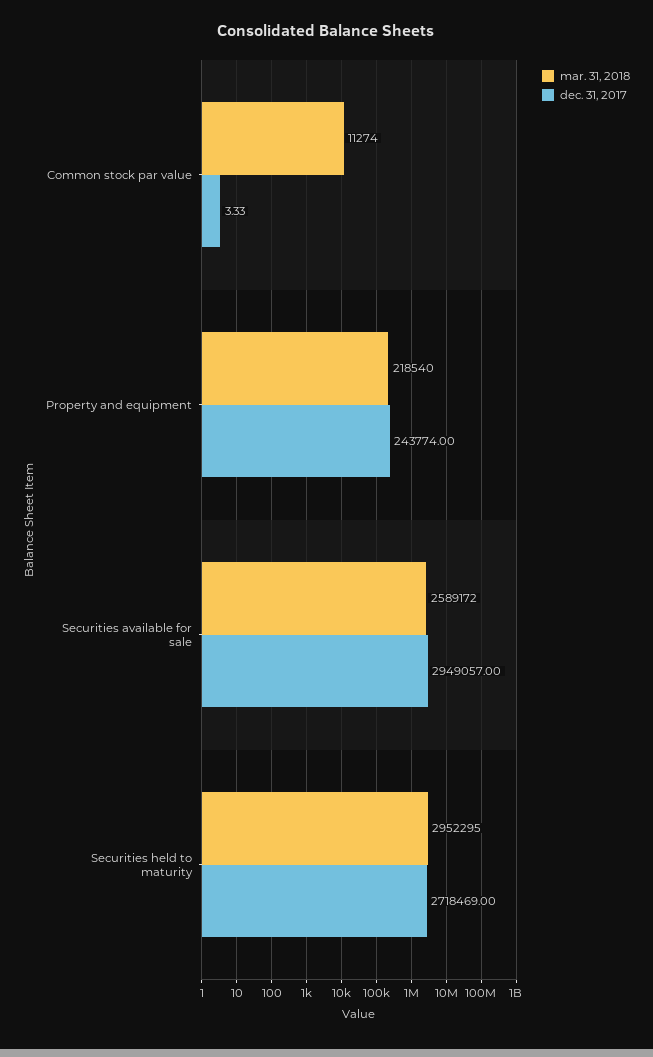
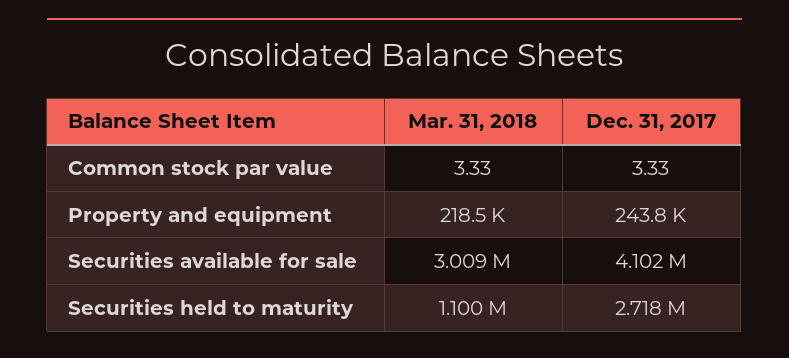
  {
    "mar. 31, 2018": {
-     "Common stock par value": 11274,
+     "Common stock par value": 3.33,
      "Property and equipment": 218540,
-     "Securities available for sale": 2589172,
+     "Securities available for sale": 3009000,
-     "Securities held to maturity": 2952295
+     "Securities held to maturity": 1100000
    },
    "dec. 31, 2017": {
      "Common stock par value": 3.33,
      "Property and equipment": 243774,
-     "Securities available for sale": 2949057,
+     "Securities available for sale": 4102000,
      "Securities held to maturity": 2718469
    }
  }

